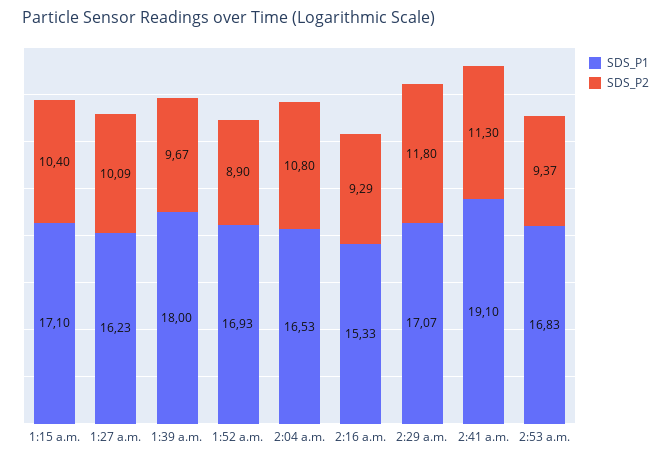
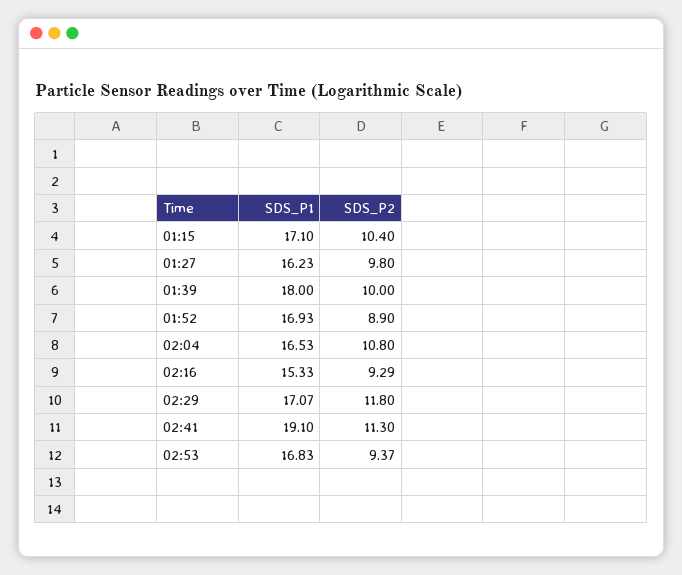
  {
    "SDS_P1": {
      "1:15 a.m.": 17.1,
      "1:27 a.m.": 16.23,
      "1:39 a.m.": 18,
      "1:52 a.m.": 16.93,
      "2:04 a.m.": 16.53,
      "2:16 a.m.": 15.33,
      "2:29 a.m.": 17.07,
      "2:41 a.m.": 19.1,
      "2:53 a.m.": 16.83
    },
    "SDS_P2": {
      "1:15 a.m.": 10.4,
-     "1:27 a.m.": 10.09,
+     "1:27 a.m.": 9.8,
-     "1:39 a.m.": 9.67,
+     "1:39 a.m.": 10,
      "1:52 a.m.": 8.9,
      "2:04 a.m.": 10.8,
      "2:16 a.m.": 9.29,
      "2:29 a.m.": 11.8,
      "2:41 a.m.": 11.3,
      "2:53 a.m.": 9.37
    }
  }

